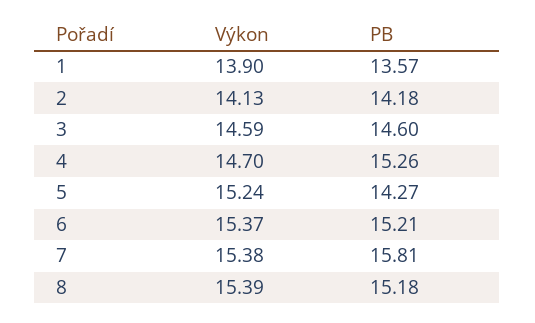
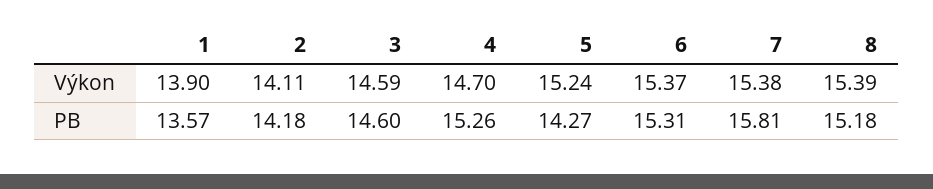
  {
    "Výkon": {
      "1": 13.9,
-     "2": 14.13,
+     "2": 14.11,
      "3": 14.59,
      "4": 14.7,
      "5": 15.24,
      "6": 15.37,
      "7": 15.38,
      "8": 15.39
    },
    "PB": {
      "1": 13.57,
      "2": 14.18,
      "3": 14.6,
      "4": 15.26,
      "5": 14.27,
-     "6": 15.21,
+     "6": 15.31,
      "7": 15.81,
      "8": 15.18
    }
  }

